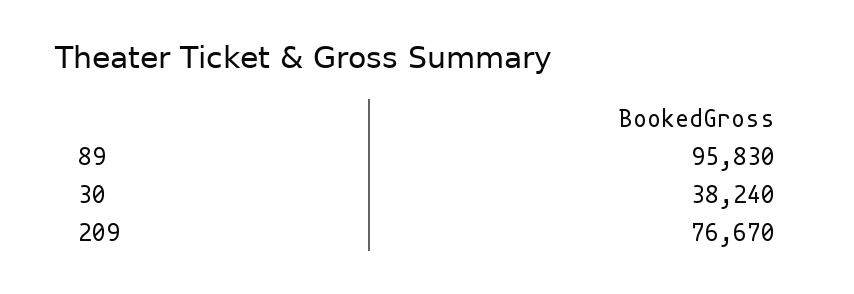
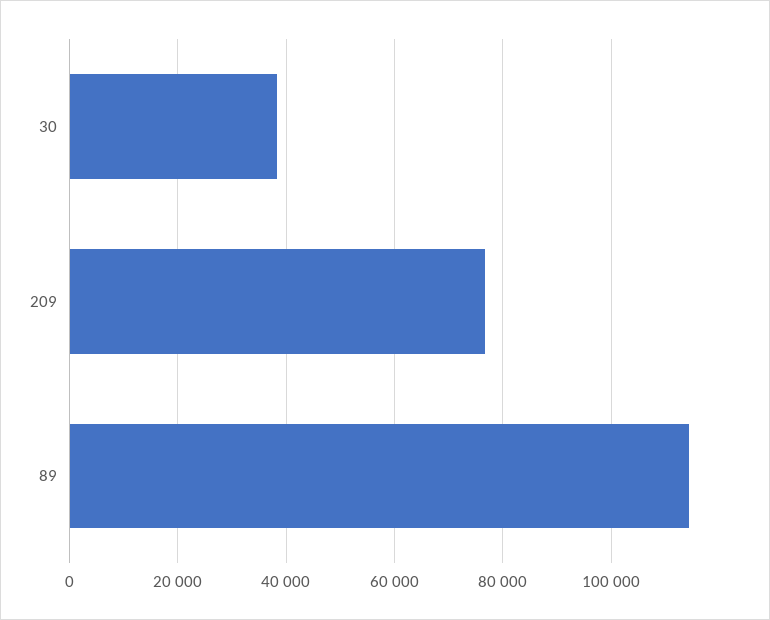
  {
-   "89": 95830,
+   "89": 114000,
    "30": 38240,
    "209": 76670
  }

